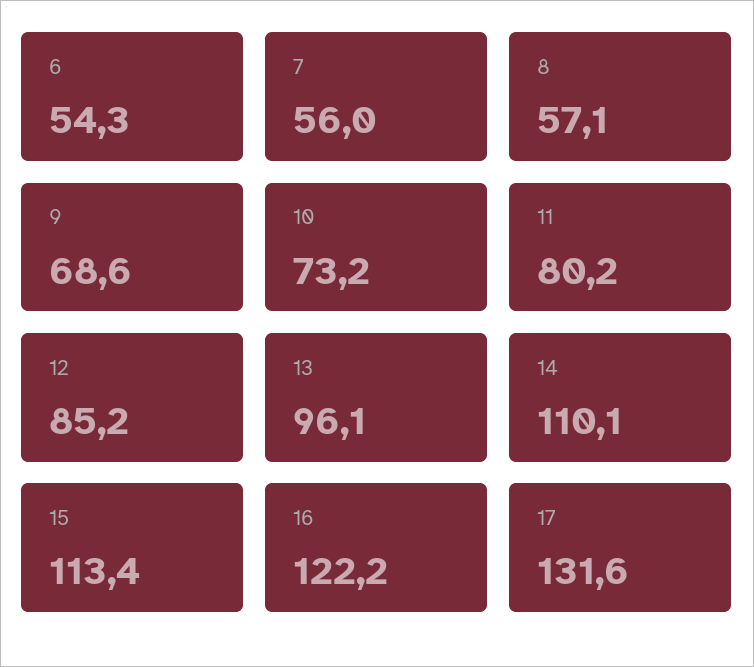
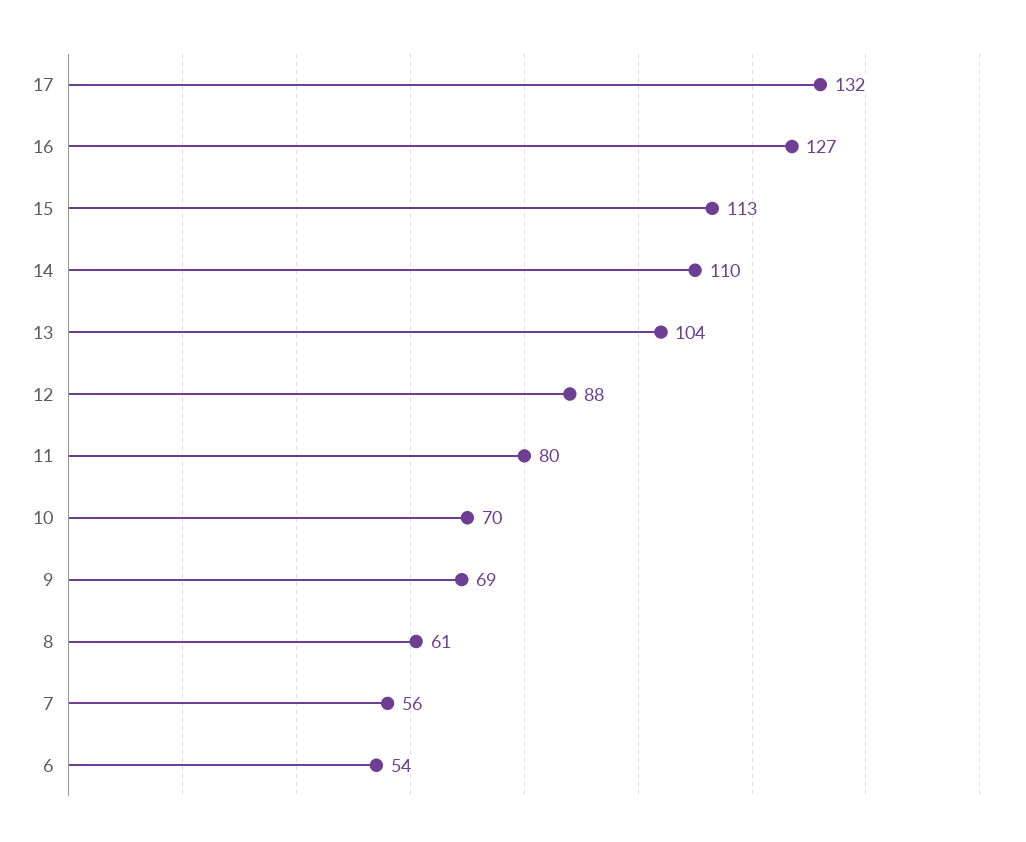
  {
    "6": 54.3,
    "7": 56,
-   "8": 57.1,
+   "8": 61,
    "9": 68.6,
-   "10": 73.2,
+   "10": 70,
    "11": 80.2,
-   "12": 85.2,
+   "12": 88,
-   "13": 96.1,
+   "13": 104,
    "14": 110.1,
    "15": 113.4,
-   "16": 122.2,
+   "16": 127,
    "17": 131.6
  }

